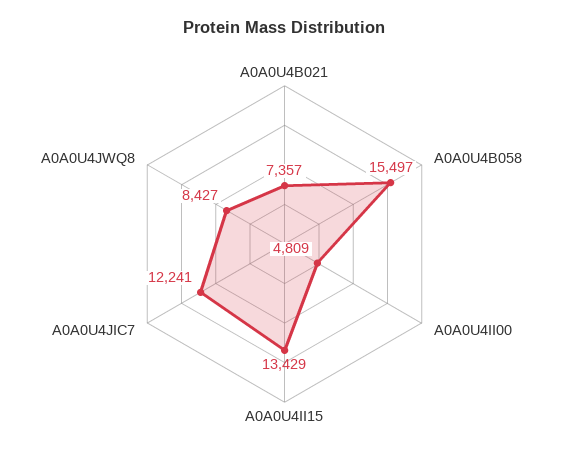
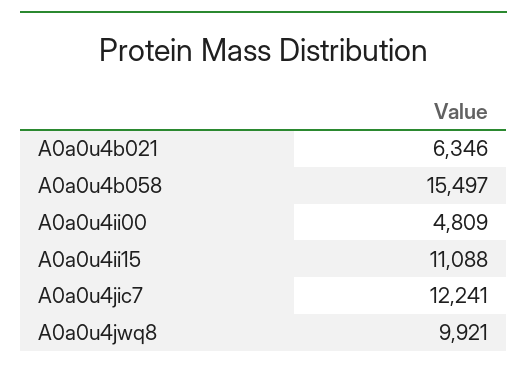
  {
-   "A0A0U4B021": 7357,
+   "A0A0U4B021": 6346,
    "A0A0U4B058": 15497,
    "A0A0U4II00": 4809,
-   "A0A0U4II15": 13429,
+   "A0A0U4II15": 11088,
    "A0A0U4JIC7": 12241,
-   "A0A0U4JWQ8": 8427
+   "A0A0U4JWQ8": 9921
  }

